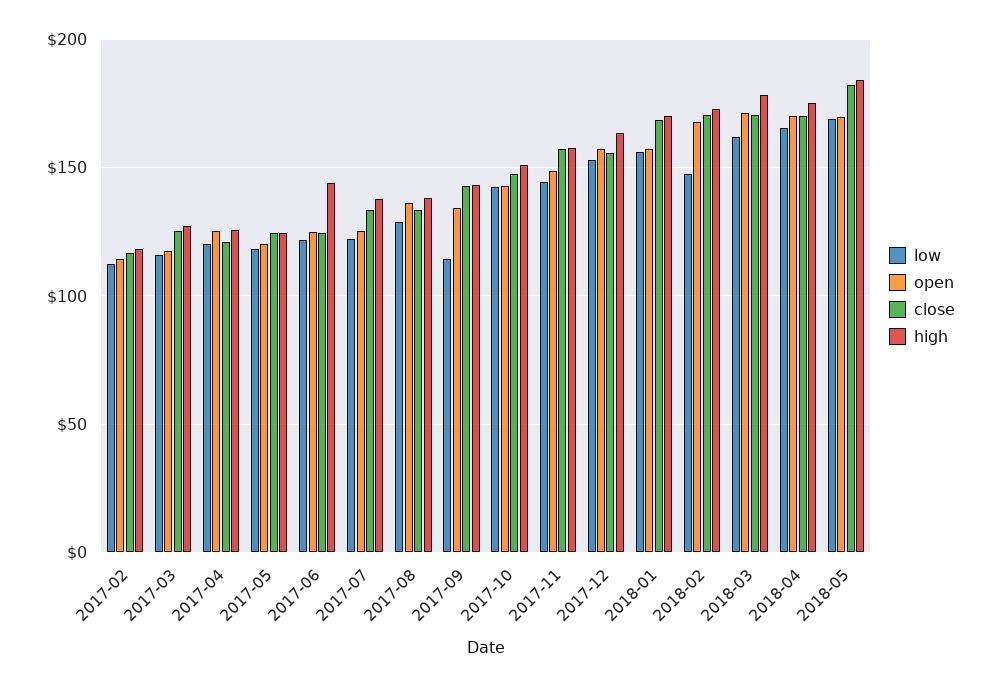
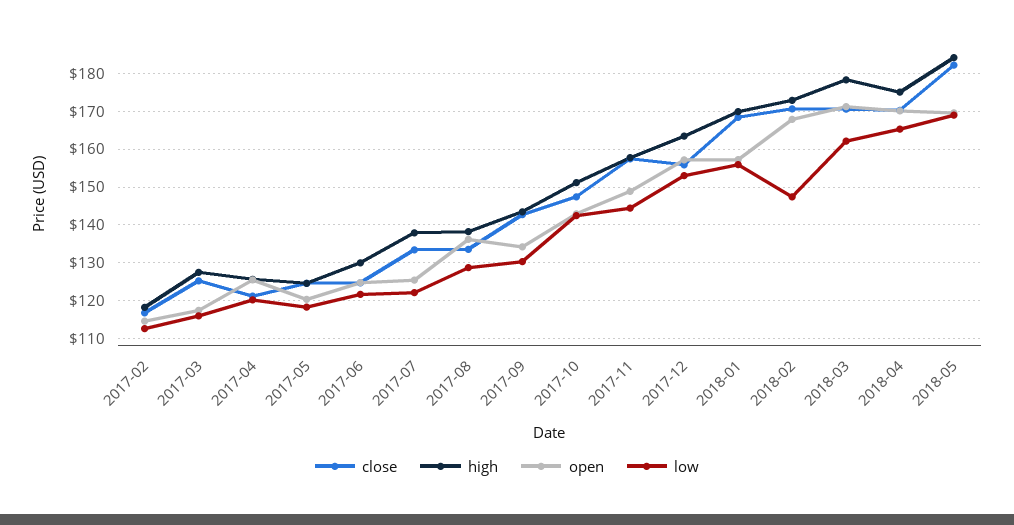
  {
    "low": {
      "2017-02": 112,
      "2017-03": 116,
      "2017-04": 120,
      "2017-05": 118,
      "2017-06": 122,
      "2017-07": 122,
      "2017-08": 128,
-     "2017-09": 115,
+     "2017-09": 130,
      "2017-10": 142,
      "2017-11": 144,
      "2017-12": 154,
      "2018-01": 156,
      "2018-02": 148,
      "2018-03": 162,
      "2018-04": 166,
      "2018-05": 170
    },
    "open": {
      "2017-02": 114,
      "2017-03": 118,
      "2017-04": 126,
      "2017-05": 120,
      "2017-06": 124,
      "2017-07": 126,
      "2017-08": 136,
      "2017-09": 134,
      "2017-10": 142,
      "2017-11": 148,
      "2017-12": 158,
      "2018-01": 158,
      "2018-02": 168,
      "2018-03": 172,
      "2018-04": 170,
      "2018-05": 170
    },
    "close": {
      "2017-02": 116,
      "2017-03": 126,
      "2017-04": 122,
      "2017-05": 124,
      "2017-06": 124,
      "2017-07": 134,
      "2017-08": 134,
      "2017-09": 142,
      "2017-10": 148,
      "2017-11": 158,
      "2017-12": 156,
      "2018-01": 168,
      "2018-02": 170,
      "2018-03": 170,
      "2018-04": 170,
      "2018-05": 182
    },
    "high": {
      "2017-02": 118,
      "2017-03": 128,
      "2017-04": 126,
      "2017-05": 124,
-     "2017-06": 145,
+     "2017-06": 130,
      "2017-07": 138,
      "2017-08": 138,
      "2017-09": 144,
      "2017-10": 152,
      "2017-11": 158,
      "2017-12": 164,
      "2018-01": 170,
      "2018-02": 172,
      "2018-03": 178,
      "2018-04": 176,
      "2018-05": 184
    }
  }

